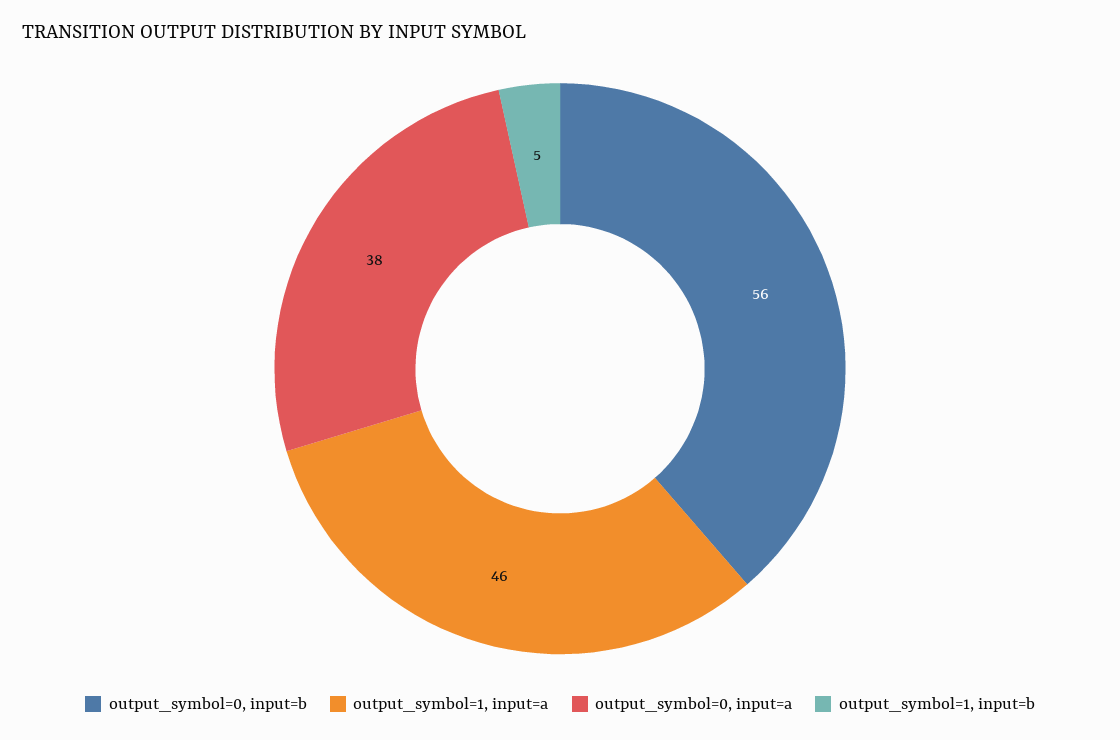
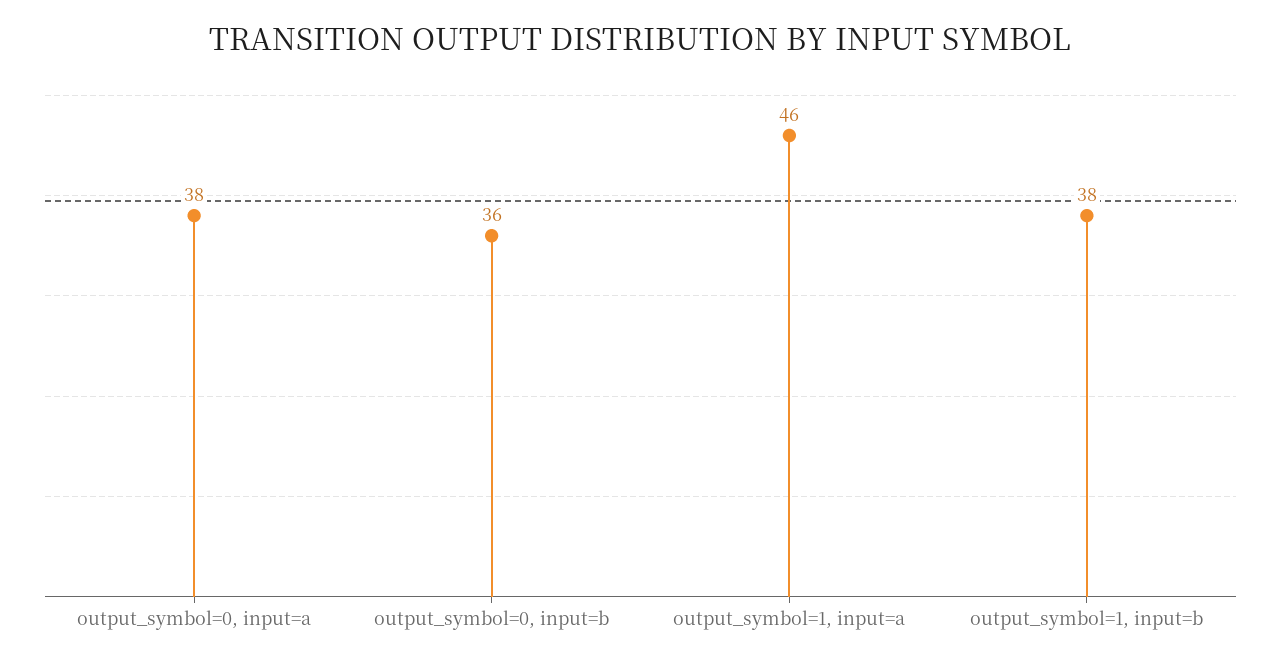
  {
-   "output_symbol=0, input=b": 56,
+   "output_symbol=0, input=b": 36,
    "output_symbol=1, input=a": 46,
    "output_symbol=0, input=a": 38,
-   "output_symbol=1, input=b": 5
+   "output_symbol=1, input=b": 38
  }

